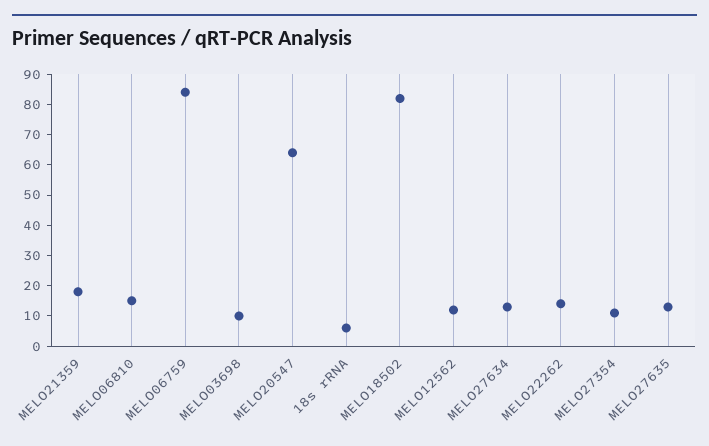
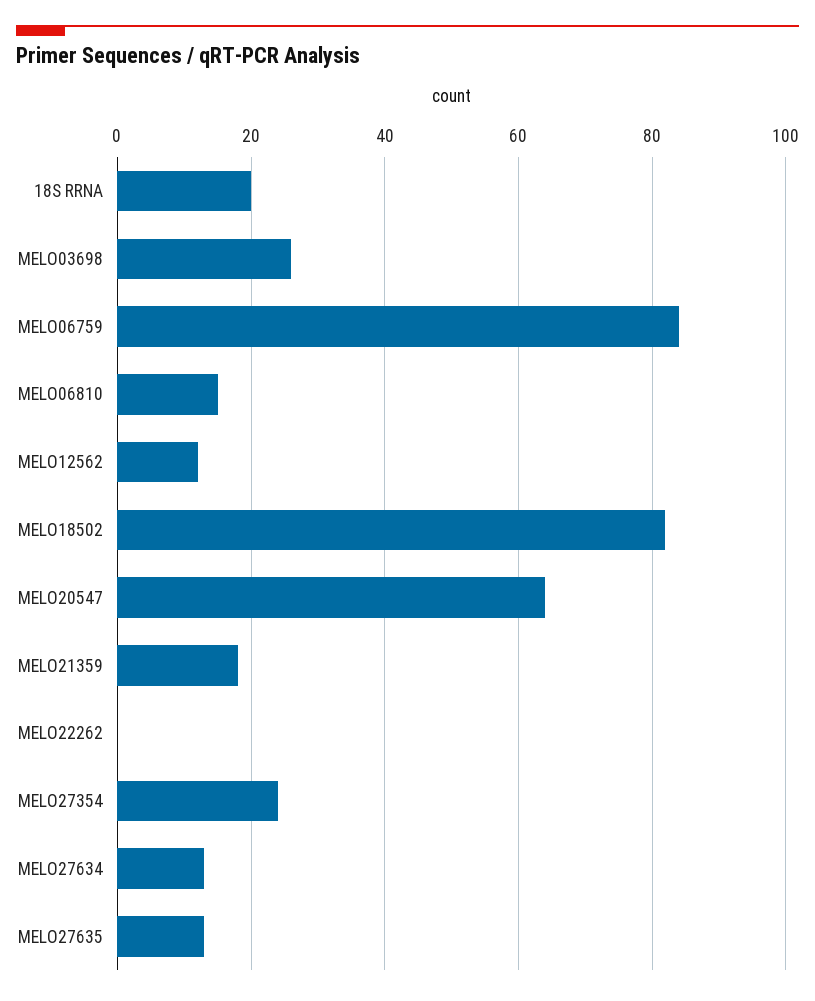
  {
    "MELO21359": 20,
    "MELO06810": 15,
    "MELO06759": 85,
-   "MELO03698": 10,
+   "MELO03698": 25,
    "MELO20547": 65,
-   "18s rRNA": 5,
+   "18s rRNA": 20,
    "MELO18502": 80,
    "MELO12562": 10,
    "MELO27634": 15,
-   "MELO22262": 15,
+   "MELO22262": 0,
-   "MELO27354": 10,
+   "MELO27354": 25,
    "MELO27635": 15
  }

